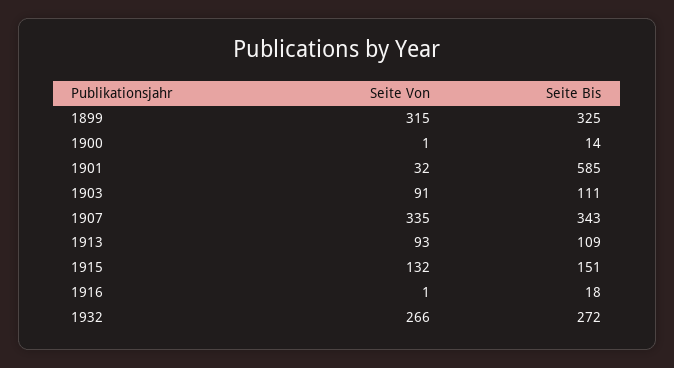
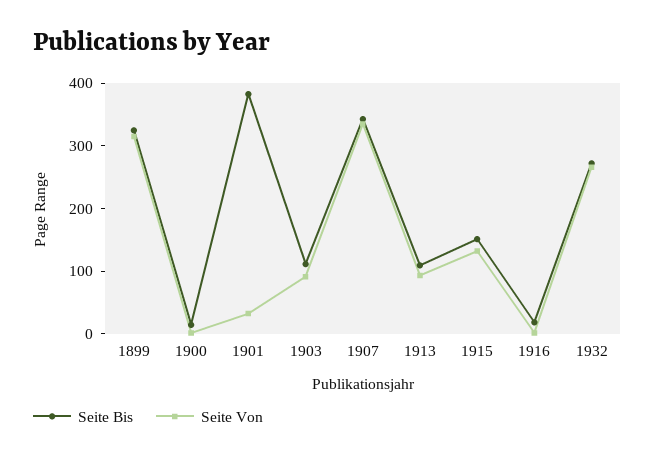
  {
    "Seite Von": {
      "1899": 315,
      "1900": 1,
      "1901": 32,
      "1903": 91,
      "1907": 335,
      "1913": 93,
      "1915": 132,
      "1916": 1,
      "1932": 266
    },
    "Seite Bis": {
      "1899": 325,
      "1900": 14,
-     "1901": 585,
+     "1901": 380,
      "1903": 111,
      "1907": 343,
      "1913": 109,
      "1915": 151,
      "1916": 18,
      "1932": 272
    }
  }

